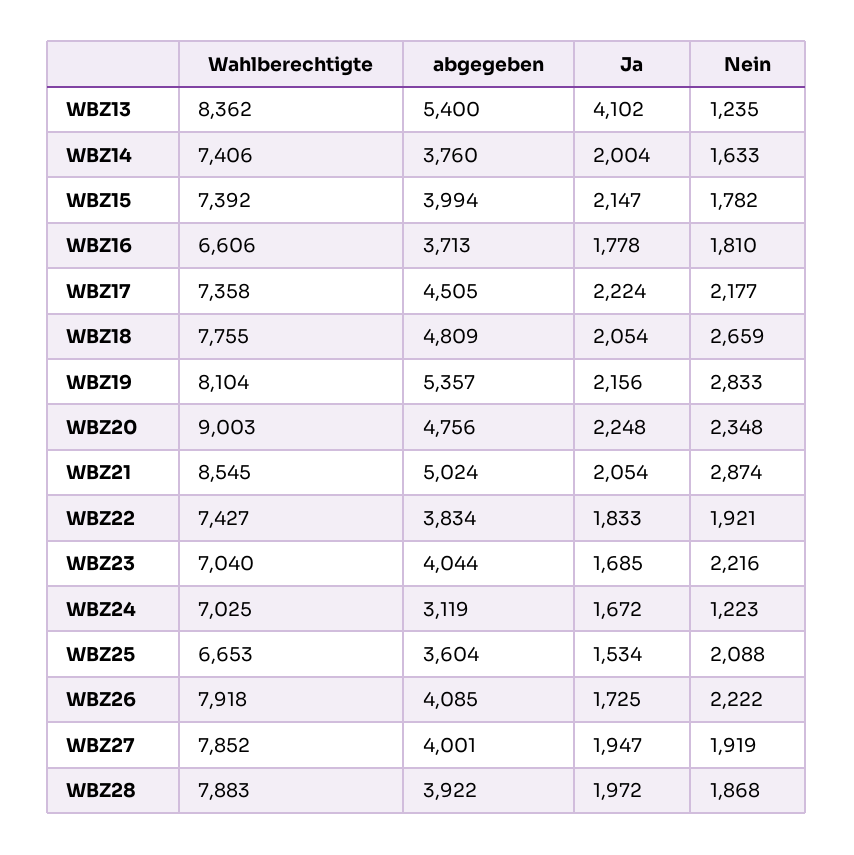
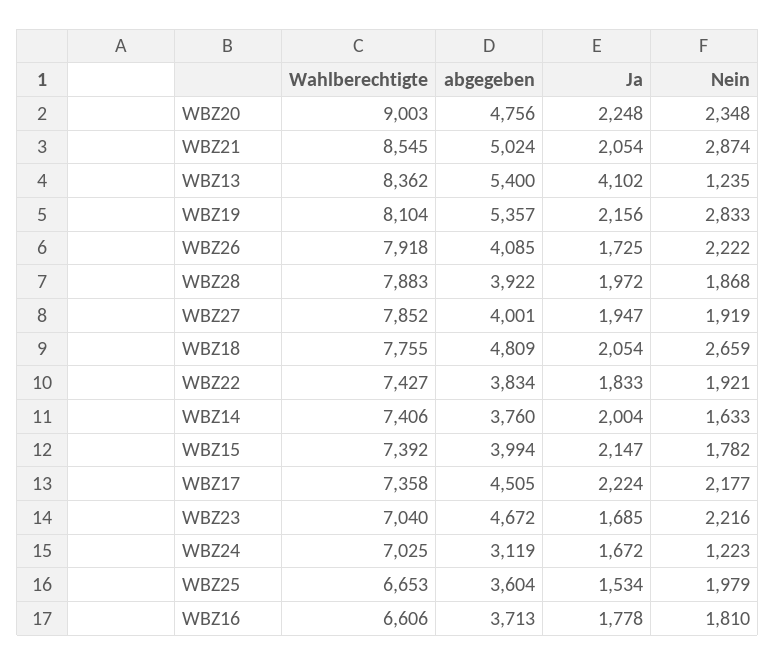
  {
    "Wahlberechtigte": {
      "WBZ13": 8362,
      "WBZ14": 7406,
      "WBZ15": 7392,
      "WBZ16": 6606,
      "WBZ17": 7358,
      "WBZ18": 7755,
      "WBZ19": 8104,
      "WBZ20": 9003,
      "WBZ21": 8545,
      "WBZ22": 7427,
      "WBZ23": 7040,
      "WBZ24": 7025,
      "WBZ25": 6653,
      "WBZ26": 7918,
      "WBZ27": 7852,
      "WBZ28": 7883
    },
    "abgegeben": {
      "WBZ13": 5400,
      "WBZ14": 3760,
      "WBZ15": 3994,
      "WBZ16": 3713,
      "WBZ17": 4505,
      "WBZ18": 4809,
      "WBZ19": 5357,
      "WBZ20": 4756,
      "WBZ21": 5024,
      "WBZ22": 3834,
-     "WBZ23": 4044,
+     "WBZ23": 4672,
      "WBZ24": 3119,
      "WBZ25": 3604,
      "WBZ26": 4085,
      "WBZ27": 4001,
      "WBZ28": 3922
    },
    "Ja": {
      "WBZ13": 4102,
      "WBZ14": 2004,
      "WBZ15": 2147,
      "WBZ16": 1778,
      "WBZ17": 2224,
      "WBZ18": 2054,
      "WBZ19": 2156,
      "WBZ20": 2248,
      "WBZ21": 2054,
      "WBZ22": 1833,
      "WBZ23": 1685,
      "WBZ24": 1672,
      "WBZ25": 1534,
      "WBZ26": 1725,
      "WBZ27": 1947,
      "WBZ28": 1972
    },
    "Nein": {
      "WBZ13": 1235,
      "WBZ14": 1633,
      "WBZ15": 1782,
      "WBZ16": 1810,
      "WBZ17": 2177,
      "WBZ18": 2659,
      "WBZ19": 2833,
      "WBZ20": 2348,
      "WBZ21": 2874,
      "WBZ22": 1921,
      "WBZ23": 2216,
      "WBZ24": 1223,
-     "WBZ25": 2088,
+     "WBZ25": 1979,
      "WBZ26": 2222,
      "WBZ27": 1919,
      "WBZ28": 1868
    }
  }

